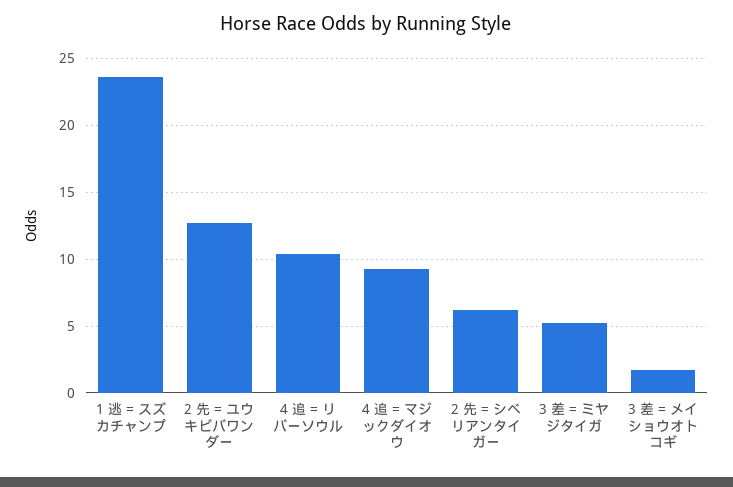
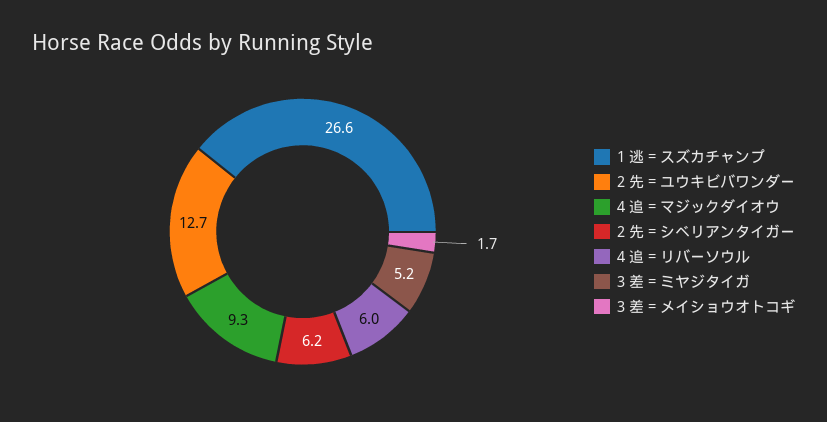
  {
-   "1 逃 = スズカチャンプ": 23.5,
+   "1 逃 = スズカチャンプ": 26.6,
    "2 先 = ユウキビバワンダー": 12.7,
-   "4 追 = リバーソウル": 10.5,
+   "4 追 = リバーソウル": 6,
    "4 追 = マジックダイオウ": 9.3,
    "2 先 = シベリアンタイガー": 6.2,
    "3 差 = ミヤジタイガ": 5.2,
    "3 差 = メイショウオトコギ": 1.7
  }

